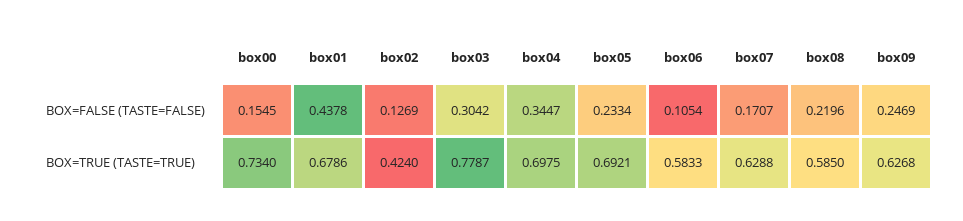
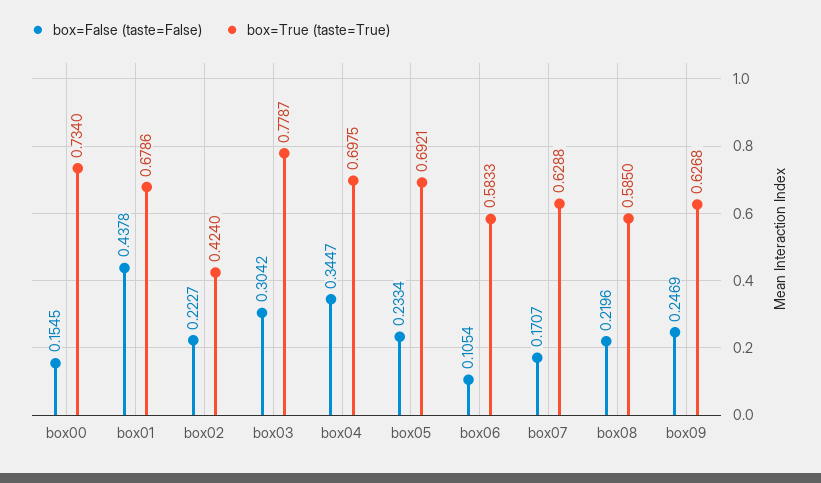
  {
    "BOX=FALSE (TASTE=FALSE)": {
      "box00": 0.1545,
      "box01": 0.4378,
-     "box02": 0.1269,
+     "box02": 0.2227,
      "box03": 0.3042,
      "box04": 0.3447,
      "box05": 0.2334,
      "box06": 0.1054,
      "box07": 0.1707,
      "box08": 0.2196,
      "box09": 0.2469
    },
    "BOX=TRUE (TASTE=TRUE)": {
      "box00": 0.734,
      "box01": 0.6786,
      "box02": 0.424,
      "box03": 0.7787,
      "box04": 0.6975,
      "box05": 0.6921,
      "box06": 0.5833,
      "box07": 0.6288,
      "box08": 0.585,
      "box09": 0.6268
    }
  }

